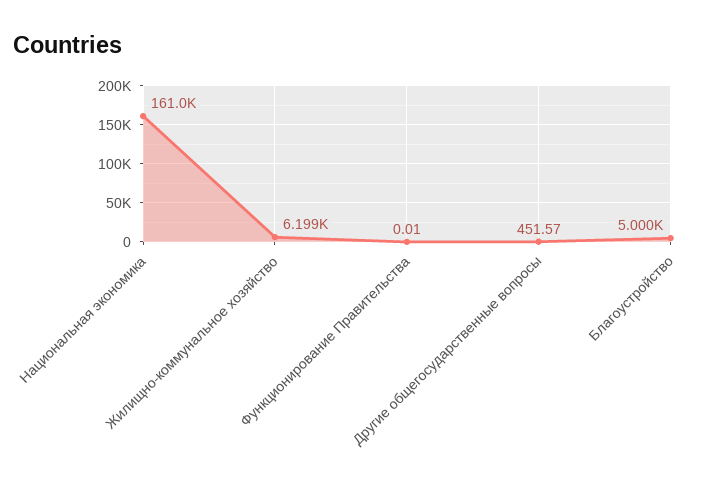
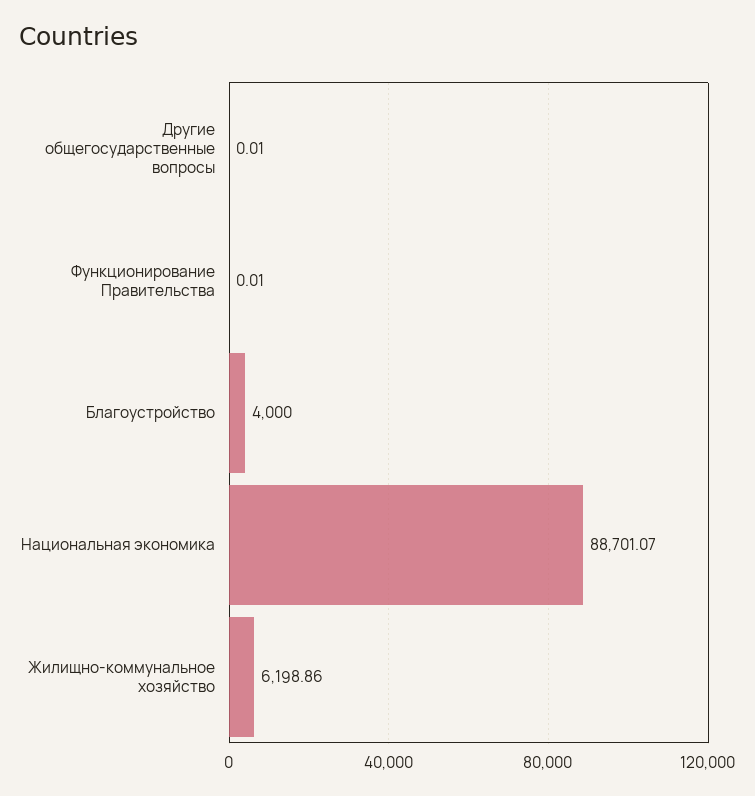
  {
-   "Национальная экономика": 161000,
+   "Национальная экономика": 88701.07,
    "Жилищно-коммунальное хозяйство": 6198.86,
    "Функционирование Правительства": 0.01,
-   "Другие общегосударственные вопросы": 451.57,
+   "Другие общегосударственные вопросы": 0.01,
-   "Благоустройство": 5000
+   "Благоустройство": 4000
  }

